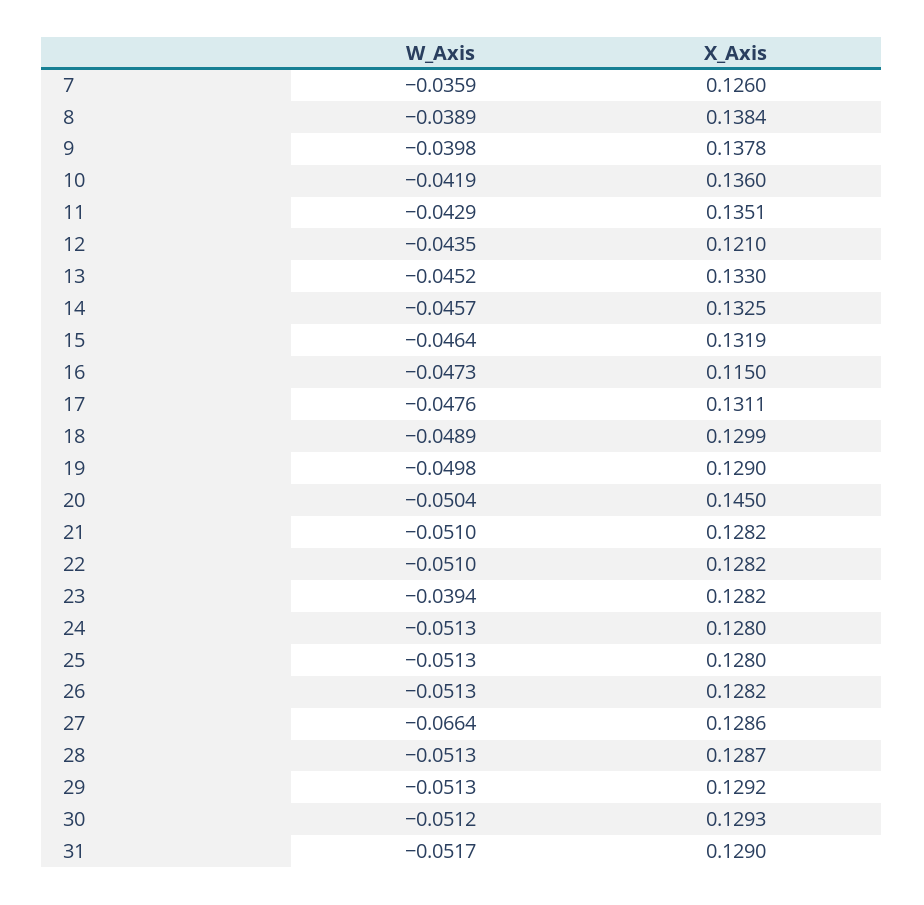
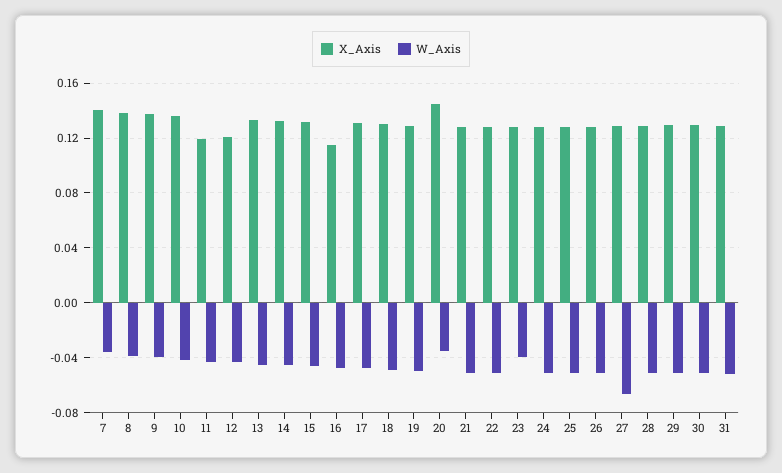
  {
    "W_Axis": {
      "7": -0.0359,
      "8": -0.0389,
      "9": -0.0398,
      "10": -0.0419,
      "11": -0.0429,
      "12": -0.0435,
      "13": -0.0452,
      "14": -0.0457,
      "15": -0.0464,
      "16": -0.0473,
      "17": -0.0476,
      "18": -0.0489,
      "19": -0.0498,
-     "20": -0.0504,
+     "20": -0.035,
      "21": -0.051,
      "22": -0.051,
      "23": -0.0394,
      "24": -0.0513,
      "25": -0.0513,
      "26": -0.0513,
      "27": -0.0664,
      "28": -0.0513,
      "29": -0.0513,
      "30": -0.0512,
      "31": -0.0517
    },
    "X_Axis": {
-     "7": 0.126,
+     "7": 0.14,
      "8": 0.1384,
      "9": 0.1378,
      "10": 0.136,
-     "11": 0.1351,
+     "11": 0.12,
      "12": 0.121,
      "13": 0.133,
      "14": 0.1325,
      "15": 0.1319,
      "16": 0.115,
      "17": 0.1311,
      "18": 0.1299,
      "19": 0.129,
      "20": 0.145,
      "21": 0.1282,
      "22": 0.1282,
      "23": 0.1282,
      "24": 0.128,
      "25": 0.128,
      "26": 0.1282,
      "27": 0.1286,
      "28": 0.1287,
      "29": 0.1292,
      "30": 0.1293,
      "31": 0.129
    }
  }

